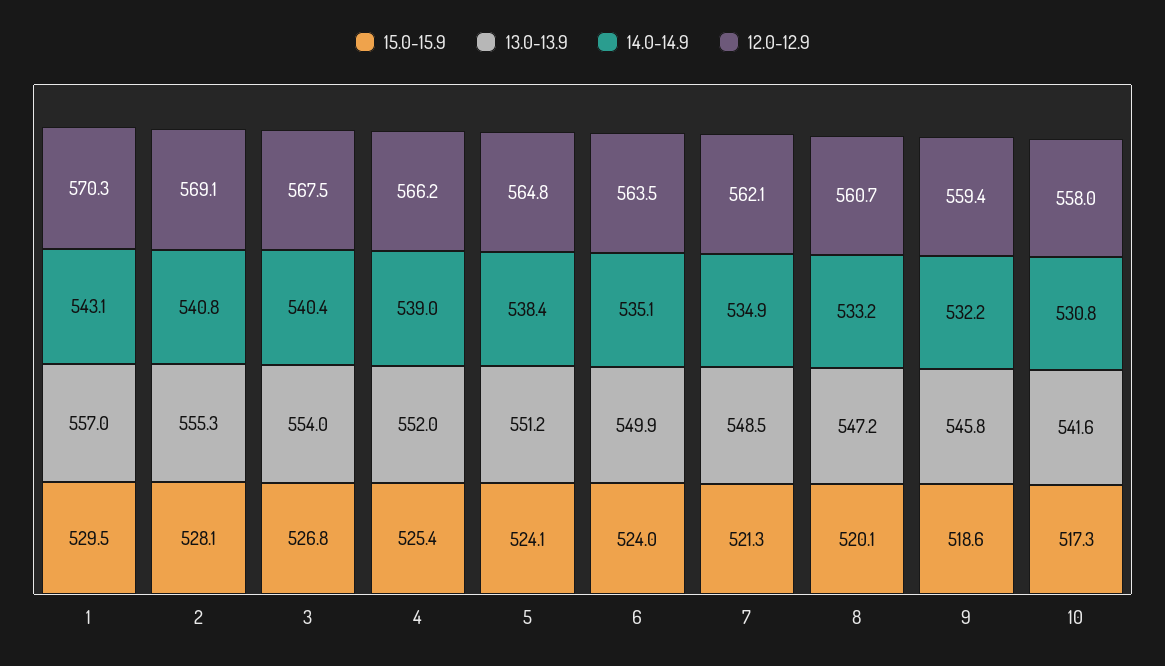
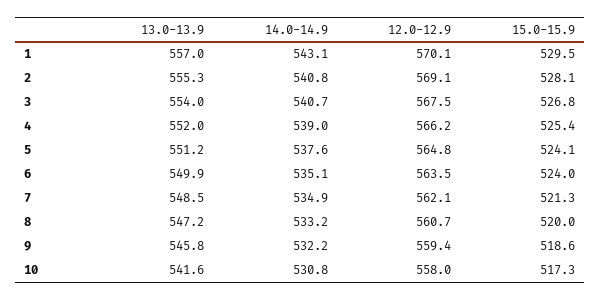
  {
    "15.0-15.9": {
      "1": 529.5,
      "2": 528.1,
      "3": 526.8,
      "4": 525.4,
      "5": 524.1,
      "6": 524,
      "7": 521.3,
-     "8": 520.1,
+     "8": 520,
      "9": 518.6,
      "10": 517.3
    },
    "13.0-13.9": {
      "1": 557,
      "2": 555.3,
      "3": 554,
      "4": 552,
      "5": 551.2,
      "6": 549.9,
      "7": 548.5,
      "8": 547.2,
      "9": 545.8,
      "10": 541.6
    },
    "14.0-14.9": {
      "1": 543.1,
      "2": 540.8,
-     "3": 540.4,
+     "3": 540.7,
      "4": 539,
-     "5": 538.4,
+     "5": 537.6,
      "6": 535.1,
      "7": 534.9,
      "8": 533.2,
      "9": 532.2,
      "10": 530.8
    },
    "12.0-12.9": {
-     "1": 570.3,
+     "1": 570.1,
      "2": 569.1,
      "3": 567.5,
      "4": 566.2,
      "5": 564.8,
      "6": 563.5,
      "7": 562.1,
      "8": 560.7,
      "9": 559.4,
      "10": 558
    }
  }

